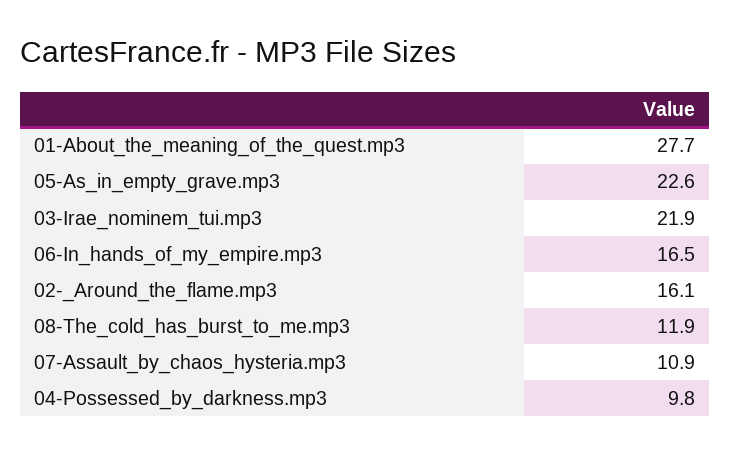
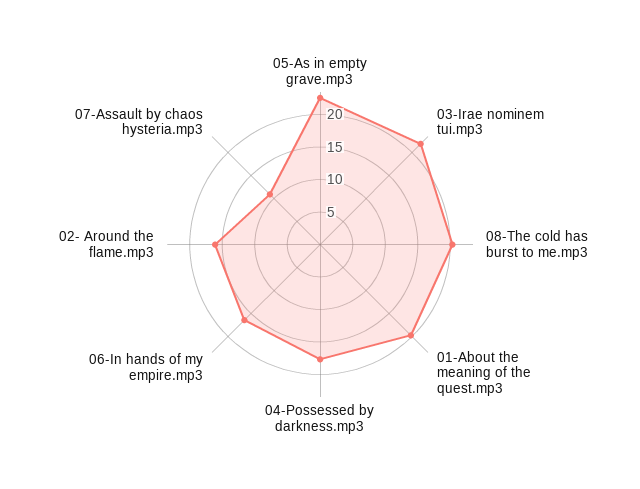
  {
-   "01-About_the_meaning_of_the_quest.mp3": 27.7,
+   "01-About_the_meaning_of_the_quest.mp3": 20,
    "05-As_in_empty_grave.mp3": 22.6,
    "03-Irae_nominem_tui.mp3": 21.9,
    "06-In_hands_of_my_empire.mp3": 16.5,
    "02-_Around_the_flame.mp3": 16.1,
-   "08-The_cold_has_burst_to_me.mp3": 11.9,
+   "08-The_cold_has_burst_to_me.mp3": 20,
    "07-Assault_by_chaos_hysteria.mp3": 10.9,
-   "04-Possessed_by_darkness.mp3": 9.8
+   "04-Possessed_by_darkness.mp3": 17.5
  }

